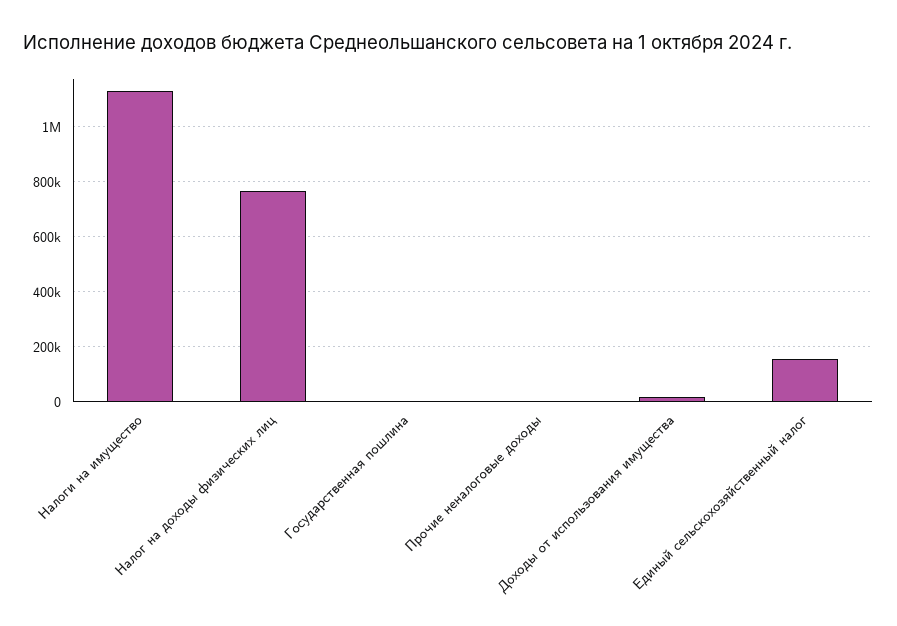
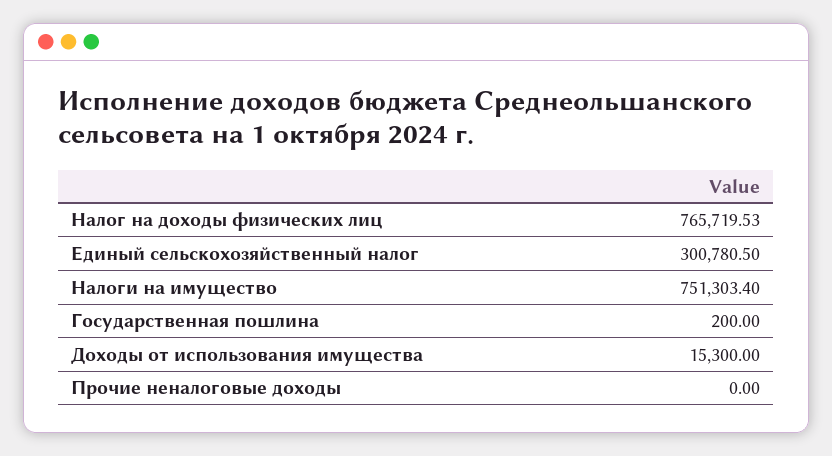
  {
-   "Налоги на имущество": 1125000,
+   "Налоги на имущество": 751303.4,
    "Налог на доходы физических лиц": 765719.53,
    "Государственная пошлина": 200,
    "Прочие неналоговые доходы": 0,
    "Доходы от использования имущества": 15300,
-   "Единый сельскохозяйственный налог": 150000
+   "Единый сельскохозяйственный налог": 300780.5
  }

